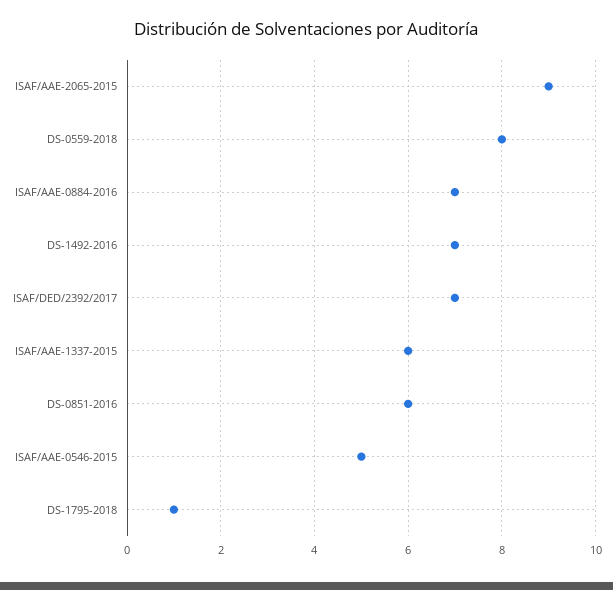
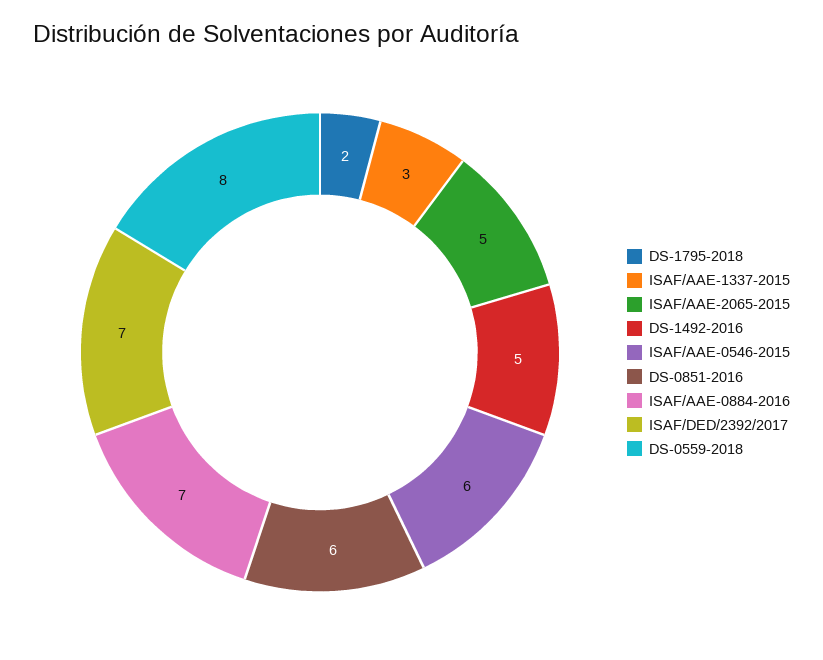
  {
-   "ISAF/AAE-2065-2015": 9,
+   "ISAF/AAE-2065-2015": 5,
    "DS-0559-2018": 8,
    "ISAF/AAE-0884-2016": 7,
-   "DS-1492-2016": 7,
+   "DS-1492-2016": 5,
    "ISAF/DED/2392/2017": 7,
-   "ISAF/AAE-1337-2015": 6,
+   "ISAF/AAE-1337-2015": 3,
    "DS-0851-2016": 6,
-   "ISAF/AAE-0546-2015": 5,
+   "ISAF/AAE-0546-2015": 6,
-   "DS-1795-2018": 1
+   "DS-1795-2018": 2
  }

